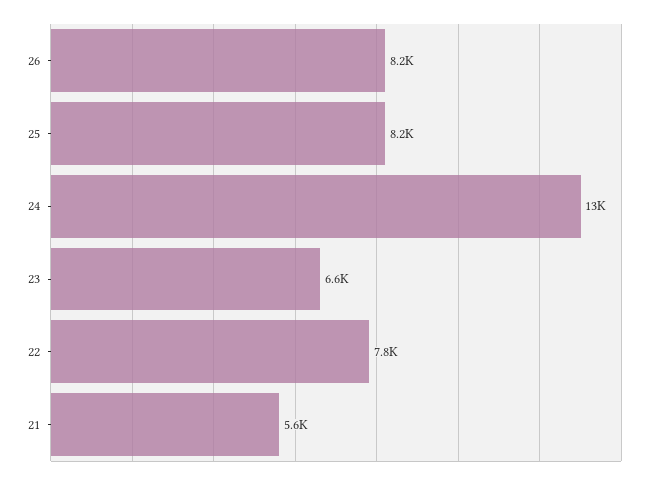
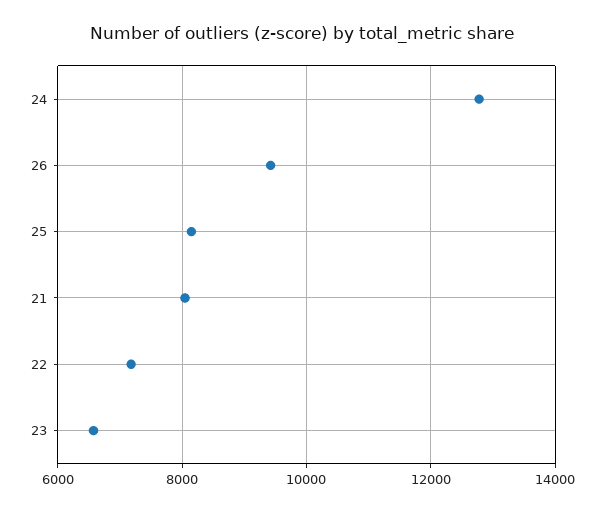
  {
-   "26": 8200,
+   "26": 9400,
    "25": 8200,
    "24": 13000,
    "23": 6600,
-   "22": 7800,
+   "22": 7200,
-   "21": 5600
+   "21": 8000
  }

